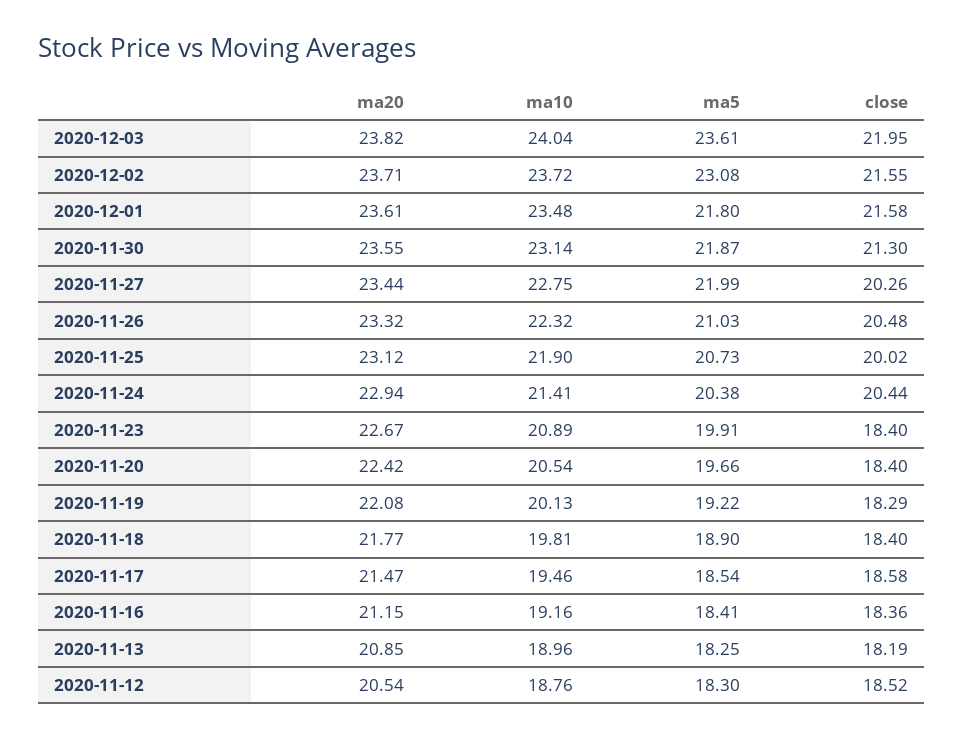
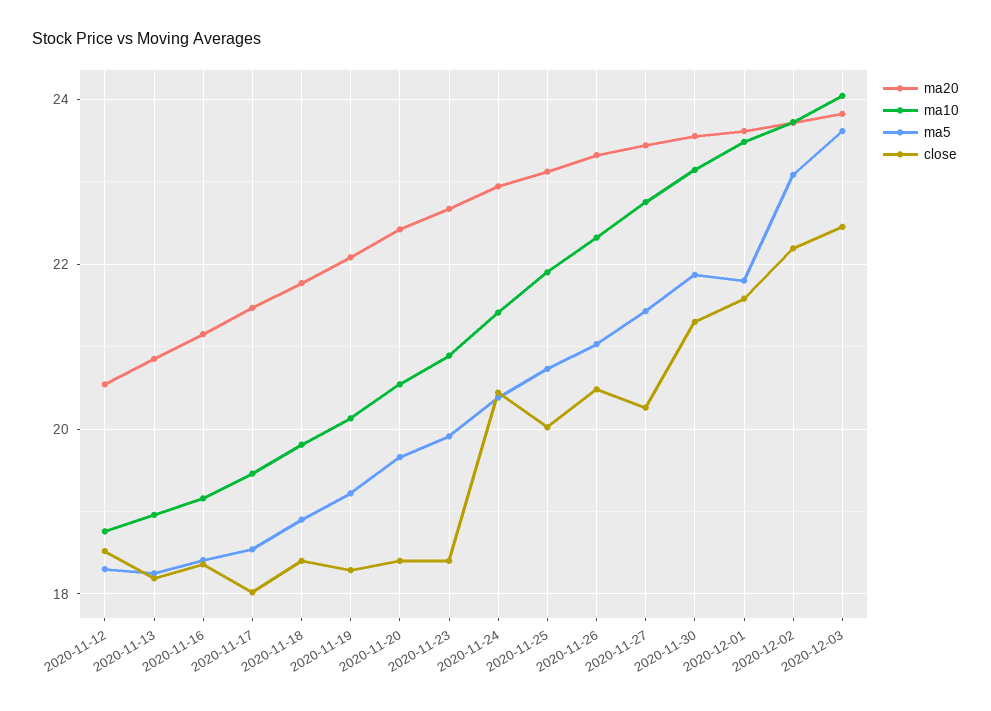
  {
    "ma20": {
      "2020-12-03": 23.82,
      "2020-12-02": 23.71,
      "2020-12-01": 23.61,
      "2020-11-30": 23.55,
      "2020-11-27": 23.44,
      "2020-11-26": 23.32,
      "2020-11-25": 23.12,
      "2020-11-24": 22.94,
      "2020-11-23": 22.67,
      "2020-11-20": 22.42,
      "2020-11-19": 22.08,
      "2020-11-18": 21.77,
      "2020-11-17": 21.47,
      "2020-11-16": 21.15,
      "2020-11-13": 20.85,
      "2020-11-12": 20.54
    },
    "ma10": {
      "2020-12-03": 24.04,
      "2020-12-02": 23.72,
      "2020-12-01": 23.48,
      "2020-11-30": 23.14,
      "2020-11-27": 22.75,
      "2020-11-26": 22.32,
      "2020-11-25": 21.9,
      "2020-11-24": 21.41,
      "2020-11-23": 20.89,
      "2020-11-20": 20.54,
      "2020-11-19": 20.13,
      "2020-11-18": 19.81,
      "2020-11-17": 19.46,
      "2020-11-16": 19.16,
      "2020-11-13": 18.96,
      "2020-11-12": 18.76
    },
    "ma5": {
      "2020-12-03": 23.61,
      "2020-12-02": 23.08,
      "2020-12-01": 21.8,
      "2020-11-30": 21.87,
-     "2020-11-27": 21.99,
+     "2020-11-27": 21.4,
      "2020-11-26": 21.03,
      "2020-11-25": 20.73,
      "2020-11-24": 20.38,
      "2020-11-23": 19.91,
      "2020-11-20": 19.66,
      "2020-11-19": 19.22,
      "2020-11-18": 18.9,
      "2020-11-17": 18.54,
      "2020-11-16": 18.41,
      "2020-11-13": 18.25,
      "2020-11-12": 18.3
    },
    "close": {
-     "2020-12-03": 21.95,
+     "2020-12-03": 22.4,
-     "2020-12-02": 21.55,
+     "2020-12-02": 22.2,
      "2020-12-01": 21.58,
      "2020-11-30": 21.3,
      "2020-11-27": 20.26,
      "2020-11-26": 20.48,
      "2020-11-25": 20.02,
      "2020-11-24": 20.44,
      "2020-11-23": 18.4,
      "2020-11-20": 18.4,
      "2020-11-19": 18.29,
      "2020-11-18": 18.4,
-     "2020-11-17": 18.58,
+     "2020-11-17": 18,
      "2020-11-16": 18.36,
      "2020-11-13": 18.19,
      "2020-11-12": 18.52
    }
  }

